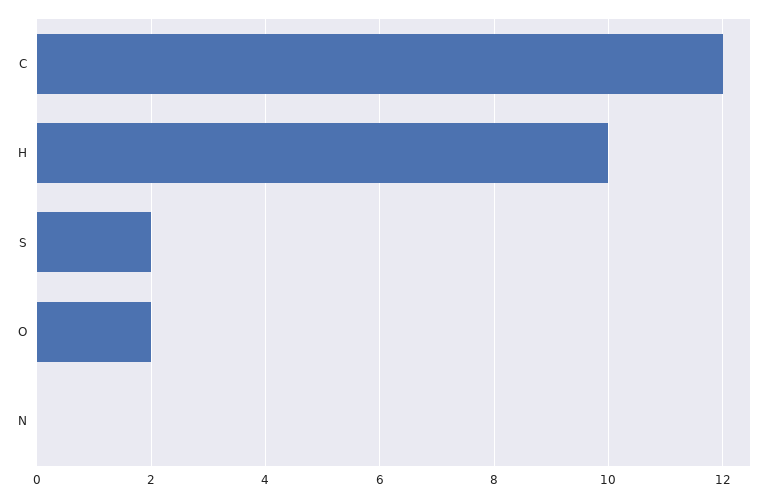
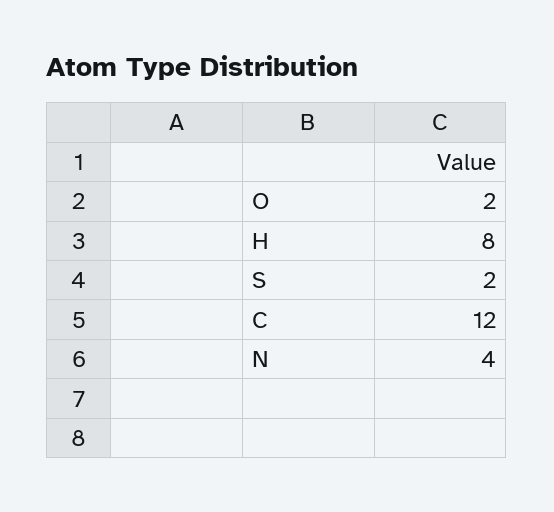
  {
    "C": 12,
-   "H": 10,
+   "H": 8,
    "S": 2,
    "O": 2,
-   "N": 0
+   "N": 4
  }

